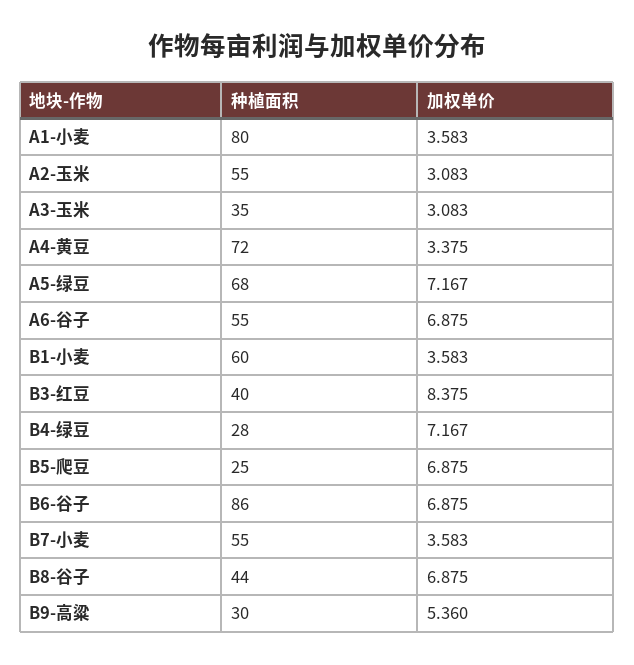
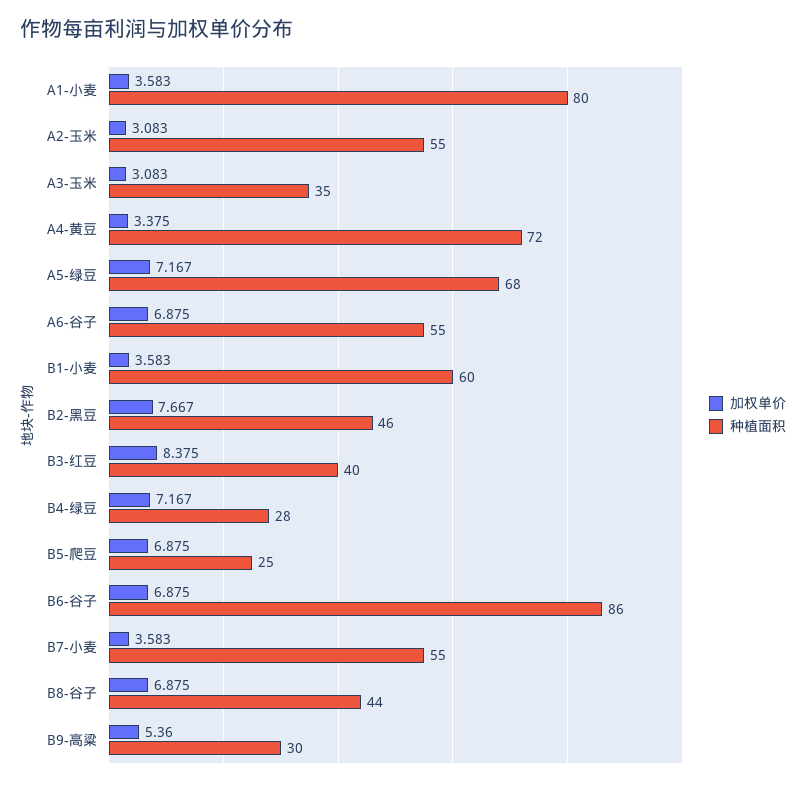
  {
    "种植面积": {
      "A1-小麦": 80,
      "A2-玉米": 55,
      "A3-玉米": 35,
      "A4-黄豆": 72,
      "A5-绿豆": 68,
      "A6-谷子": 55,
      "B1-小麦": 60,
      "B3-红豆": 40,
      "B4-绿豆": 28,
      "B5-爬豆": 25,
      "B6-谷子": 86,
      "B7-小麦": 55,
      "B8-谷子": 44,
-     "B9-高粱": 30
+     "B9-高粱": 30,
+     "B2-黑豆": 46
    },
    "加权单价": {
      "A1-小麦": 3.583,
      "A2-玉米": 3.083,
      "A3-玉米": 3.083,
      "A4-黄豆": 3.375,
      "A5-绿豆": 7.167,
      "A6-谷子": 6.875,
      "B1-小麦": 3.583,
      "B3-红豆": 8.375,
      "B4-绿豆": 7.167,
      "B5-爬豆": 6.875,
      "B6-谷子": 6.875,
      "B7-小麦": 3.583,
      "B8-谷子": 6.875,
-     "B9-高粱": 5.36
+     "B9-高粱": 5.36,
+     "B2-黑豆": 7.667
    }
  }

